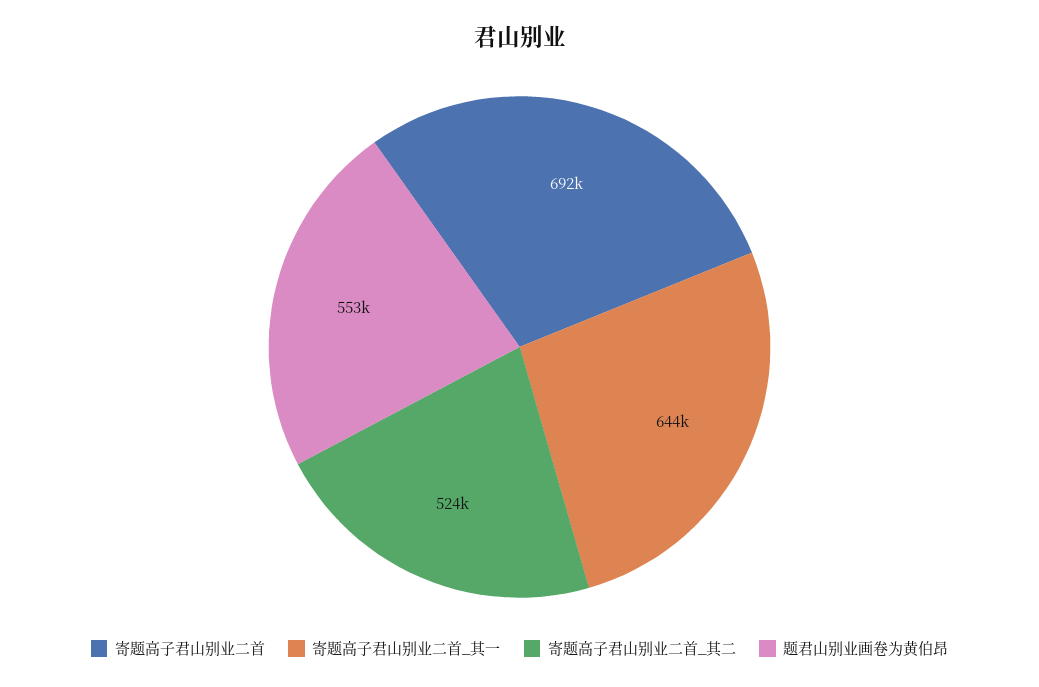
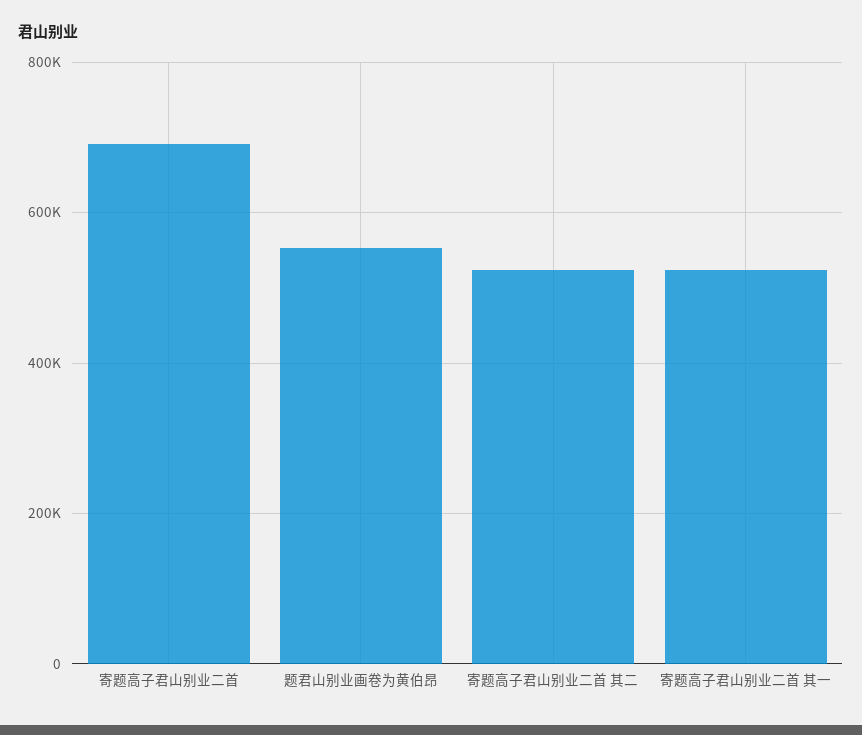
  {
    "寄题高子君山别业二首": 692000,
-   "寄题高子君山别业二首_其一": 644000,
+   "寄题高子君山别业二首_其一": 520000,
    "寄题高子君山别业二首_其二": 524000,
    "题君山别业画卷为黄伯昂": 553000
  }

